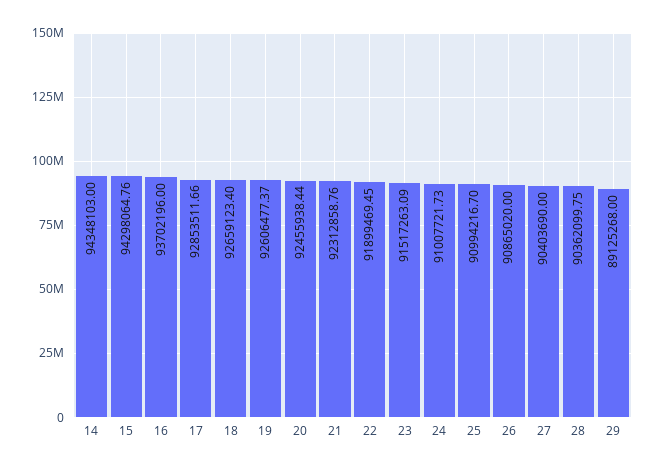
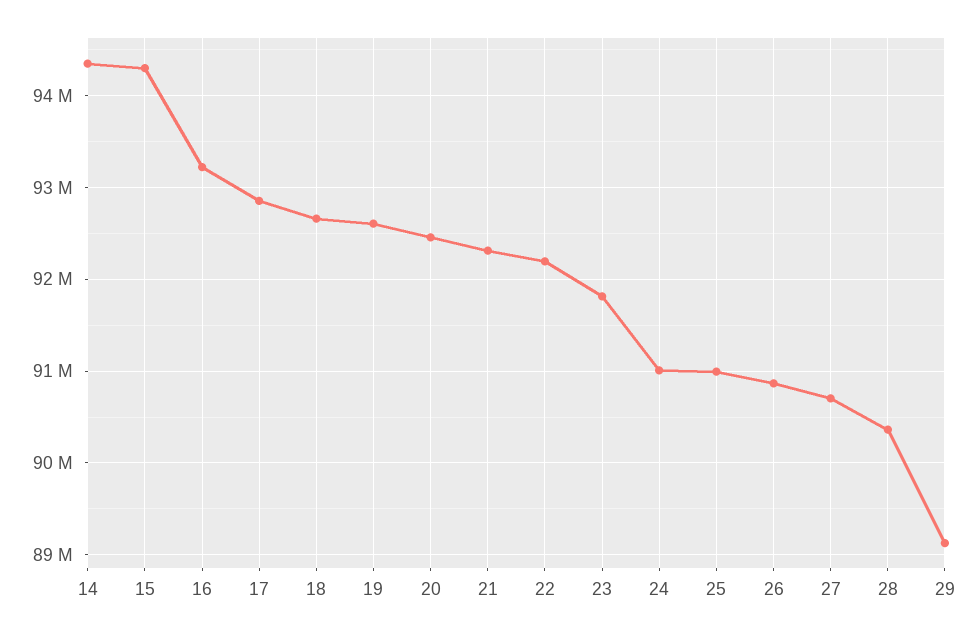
  {
    "14": 94348103,
    "15": 94298064.76,
-   "16": 93702196,
+   "16": 93200000,
    "17": 92853511.66,
    "18": 92659123.4,
    "19": 92606477.37,
    "20": 92455938.44,
    "21": 92312858.76,
-   "22": 91899469.45,
+   "22": 92200000,
-   "23": 91517263.09,
+   "23": 91800000,
    "24": 91007721.73,
    "25": 90994216.7,
    "26": 90865020,
-   "27": 90403690,
+   "27": 90700000,
    "28": 90362099.75,
    "29": 89125268
  }

